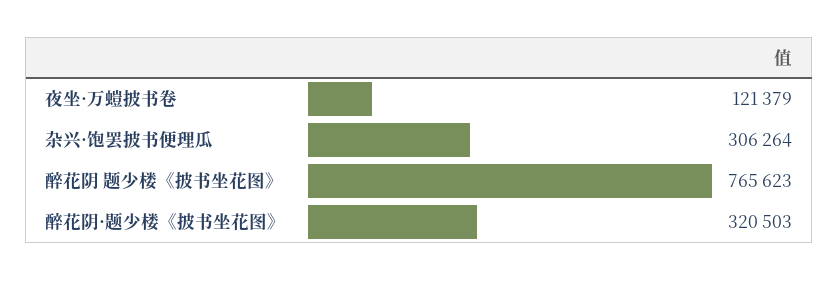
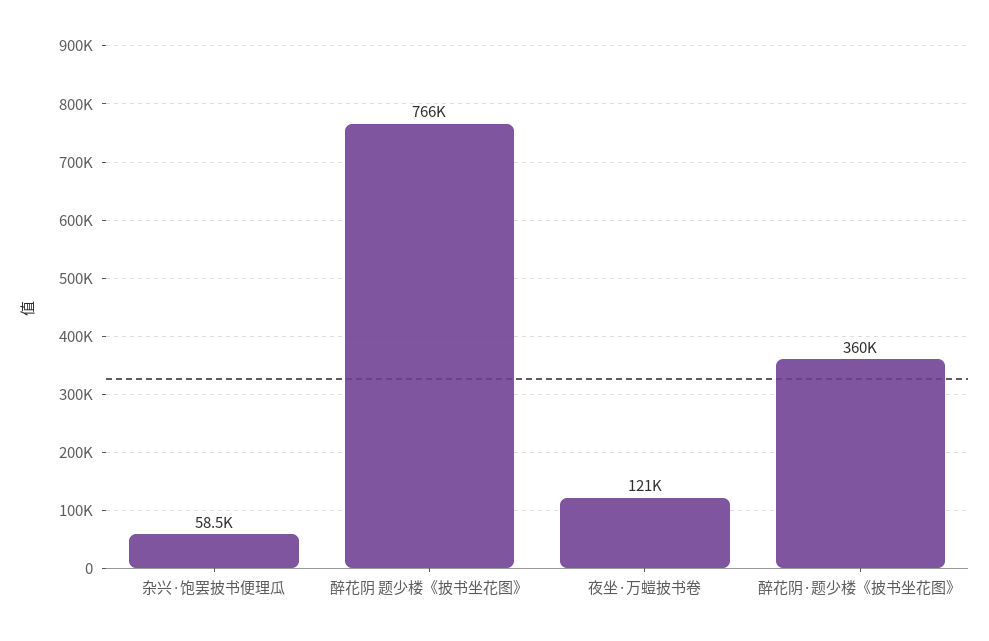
  {
    "夜坐·万螘披书卷": 121379,
-   "杂兴·饱罢披书便理瓜": 306264,
+   "杂兴·饱罢披书便理瓜": 58500,
    "醉花阴 题少楼《披书坐花图》": 765623,
-   "醉花阴·题少楼《披书坐花图》": 320503
+   "醉花阴·题少楼《披书坐花图》": 360000
  }

